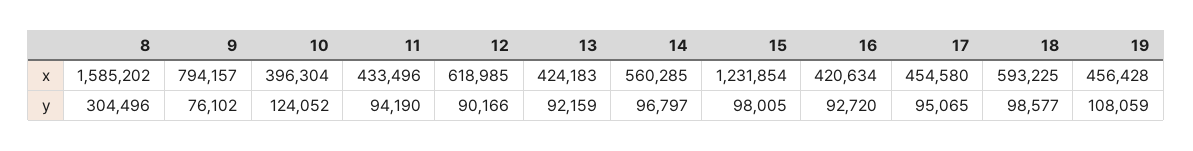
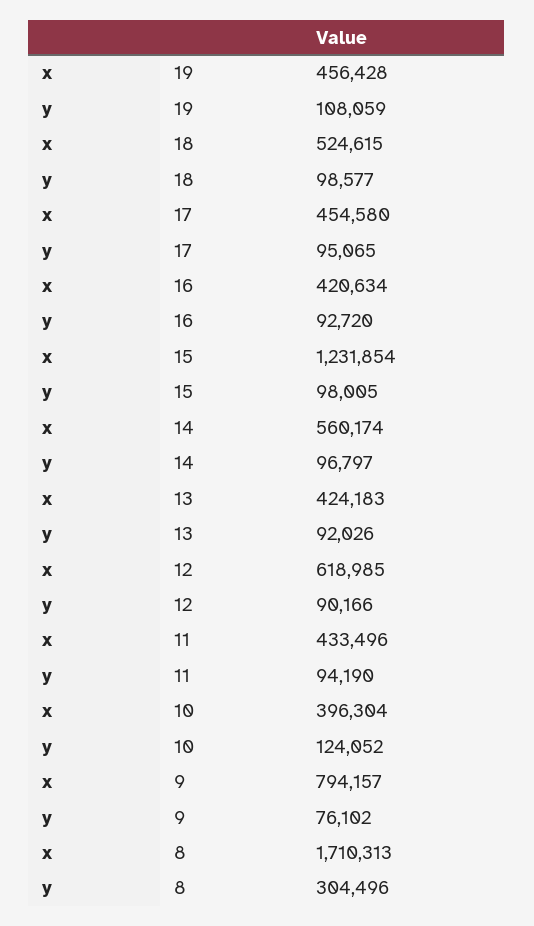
  {
    "8": {
-     "x": 1585202,
+     "x": 1710313,
      "y": 304496
    },
    "9": {
      "x": 794157,
      "y": 76102
    },
    "10": {
      "x": 396304,
      "y": 124052
    },
    "11": {
      "x": 433496,
      "y": 94190
    },
    "12": {
      "x": 618985,
      "y": 90166
    },
    "13": {
      "x": 424183,
-     "y": 92159
+     "y": 92026
    },
    "14": {
-     "x": 560285,
+     "x": 560174,
      "y": 96797
    },
    "15": {
      "x": 1231854,
      "y": 98005
    },
    "16": {
      "x": 420634,
      "y": 92720
    },
    "17": {
      "x": 454580,
      "y": 95065
    },
    "18": {
-     "x": 593225,
+     "x": 524615,
      "y": 98577
    },
    "19": {
      "x": 456428,
      "y": 108059
    }
  }

